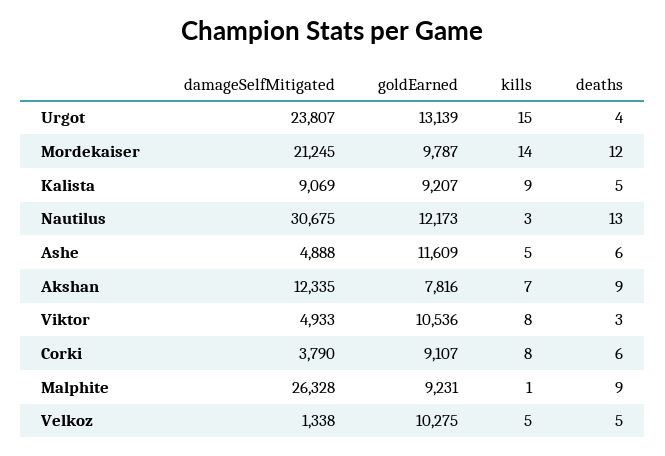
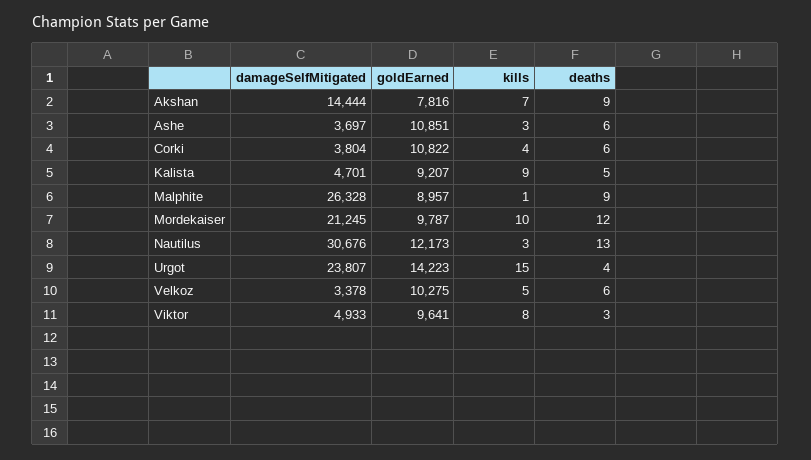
  {
    "damageSelfMitigated": {
      "Urgot": 23807,
      "Mordekaiser": 21245,
-     "Kalista": 9069,
+     "Kalista": 4701,
-     "Nautilus": 30675,
+     "Nautilus": 30676,
-     "Ashe": 4888,
+     "Ashe": 3697,
-     "Akshan": 12335,
+     "Akshan": 14444,
      "Viktor": 4933,
-     "Corki": 3790,
+     "Corki": 3804,
      "Malphite": 26328,
-     "Velkoz": 1338
+     "Velkoz": 3378
    },
    "goldEarned": {
-     "Urgot": 13139,
+     "Urgot": 14223,
      "Mordekaiser": 9787,
      "Kalista": 9207,
      "Nautilus": 12173,
-     "Ashe": 11609,
+     "Ashe": 10851,
      "Akshan": 7816,
-     "Viktor": 10536,
+     "Viktor": 9641,
-     "Corki": 9107,
+     "Corki": 10822,
-     "Malphite": 9231,
+     "Malphite": 8957,
      "Velkoz": 10275
    },
    "kills": {
      "Urgot": 15,
-     "Mordekaiser": 14,
+     "Mordekaiser": 10,
      "Kalista": 9,
      "Nautilus": 3,
-     "Ashe": 5,
+     "Ashe": 3,
      "Akshan": 7,
      "Viktor": 8,
-     "Corki": 8,
+     "Corki": 4,
      "Malphite": 1,
      "Velkoz": 5
    },
    "deaths": {
      "Urgot": 4,
      "Mordekaiser": 12,
      "Kalista": 5,
      "Nautilus": 13,
      "Ashe": 6,
      "Akshan": 9,
      "Viktor": 3,
      "Corki": 6,
      "Malphite": 9,
-     "Velkoz": 5
+     "Velkoz": 6
    }
  }

